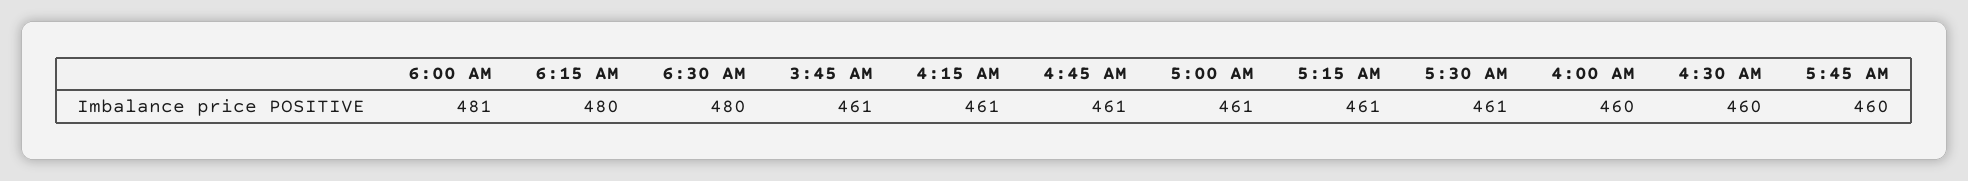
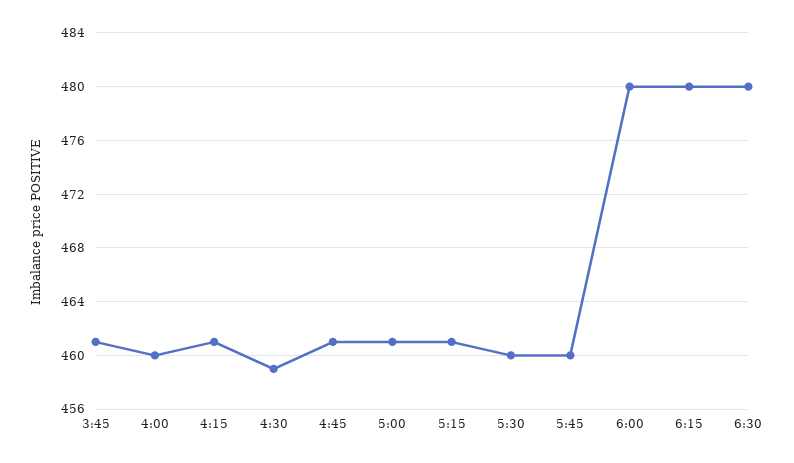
  {
-   "6:00 AM": 481,
+   "6:00 AM": 480,
    "6:15 AM": 480,
    "6:30 AM": 480,
    "3:45 AM": 461,
    "4:15 AM": 461,
    "4:45 AM": 461,
    "5:00 AM": 461,
    "5:15 AM": 461,
-   "5:30 AM": 461,
+   "5:30 AM": 460,
    "4:00 AM": 460,
-   "4:30 AM": 460,
+   "4:30 AM": 459,
    "5:45 AM": 460
  }

